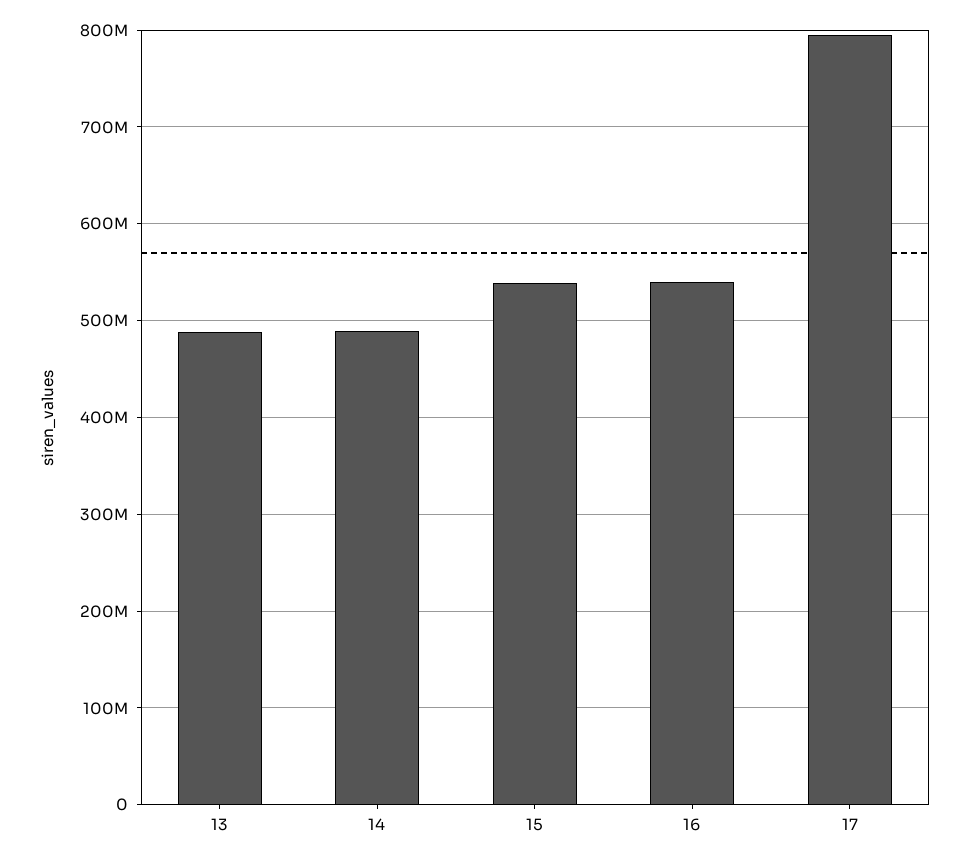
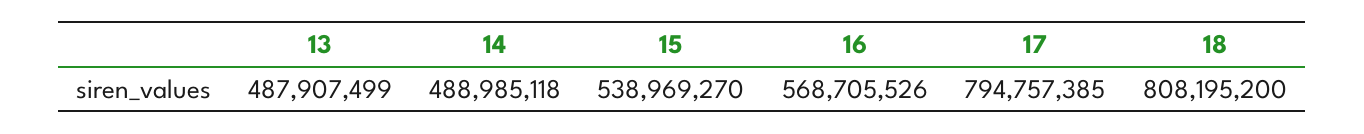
  {
    "13": 487907499,
    "14": 488985118,
    "15": 538969270,
-   "16": 540000000,
+   "16": 568705526,
-   "17": 794757385
+   "17": 794757385,
+   "18": 808195200
  }

